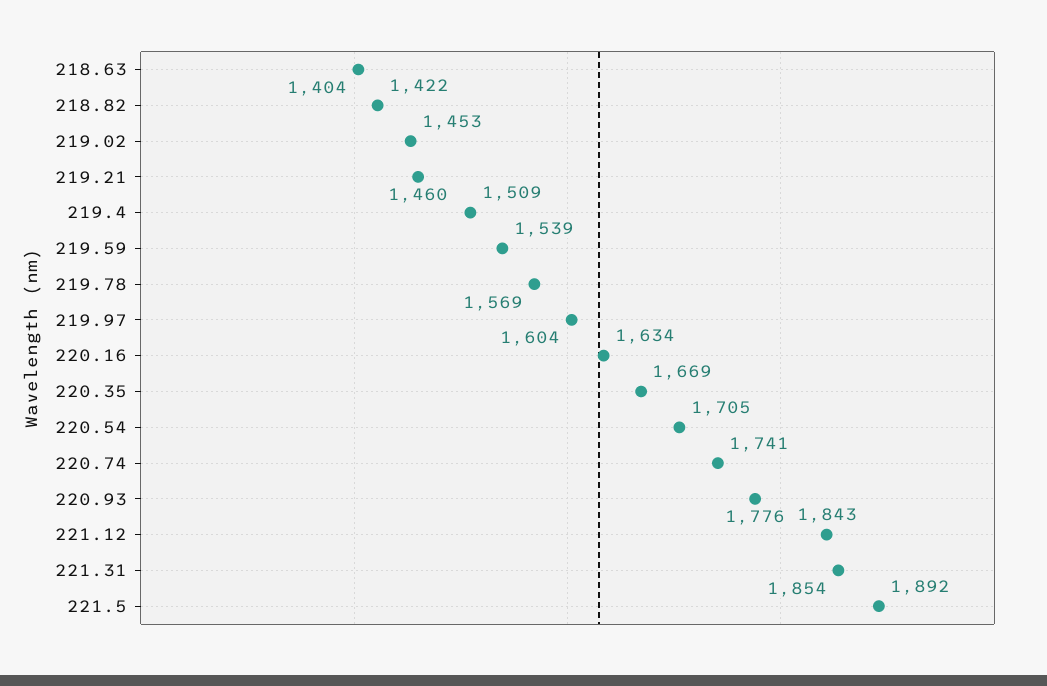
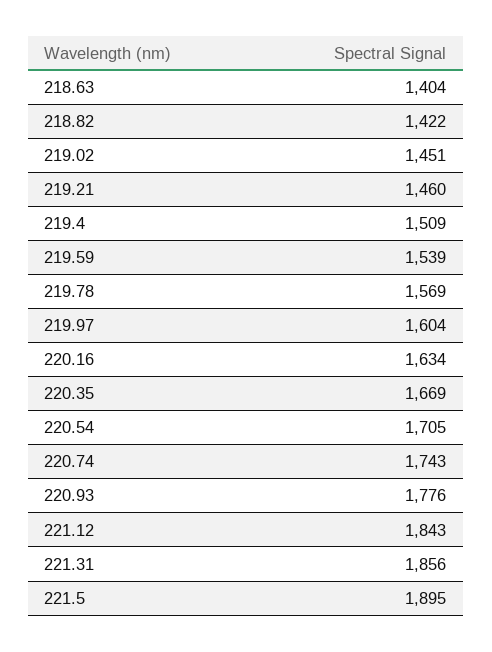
  {
    "218.63": 1404,
    "218.82": 1422,
-   "219.02": 1453,
+   "219.02": 1451,
    "219.21": 1460,
    "219.4": 1509,
    "219.59": 1539,
    "219.78": 1569,
    "219.97": 1604,
    "220.16": 1634,
    "220.35": 1669,
    "220.54": 1705,
-   "220.74": 1741,
+   "220.74": 1743,
    "220.93": 1776,
    "221.12": 1843,
-   "221.31": 1854,
+   "221.31": 1856,
-   "221.5": 1892
+   "221.5": 1895
  }

